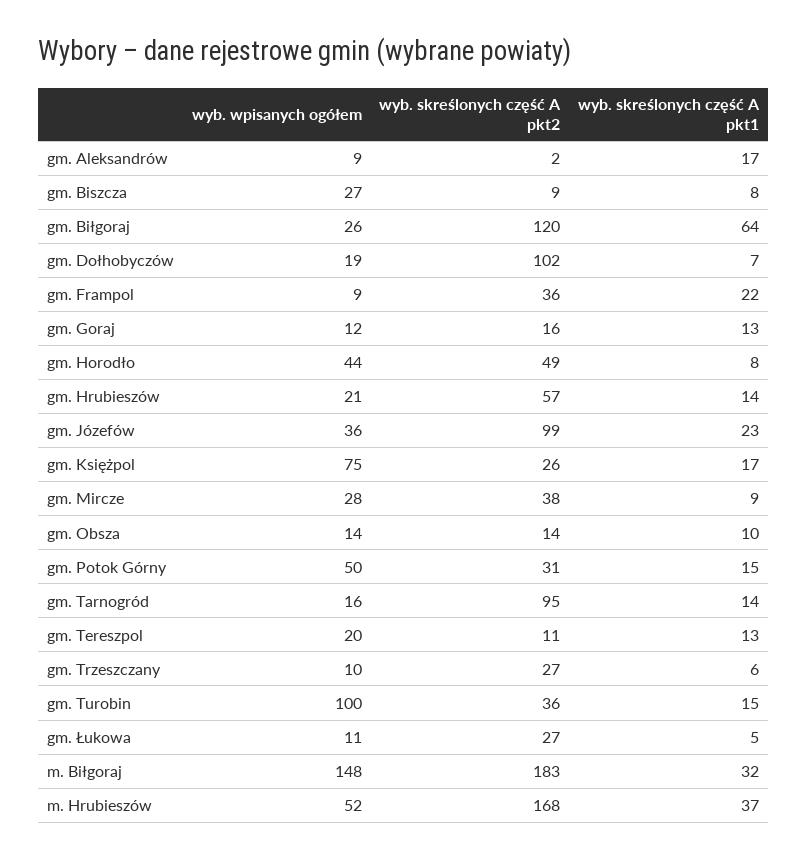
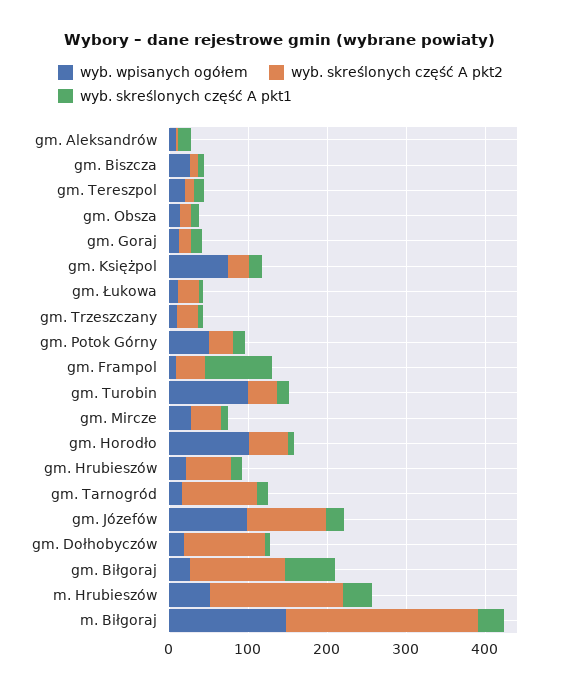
  {
    "wyb. wpisanych ogółem": {
      "gm. Aleksandrów": 9,
      "gm. Biszcza": 27,
      "gm. Biłgoraj": 26,
      "gm. Dołhobyczów": 19,
      "gm. Frampol": 9,
      "gm. Goraj": 12,
-     "gm. Horodło": 44,
+     "gm. Horodło": 100,
      "gm. Hrubieszów": 21,
-     "gm. Józefów": 36,
+     "gm. Józefów": 100,
      "gm. Księżpol": 75,
      "gm. Mircze": 28,
      "gm. Obsza": 14,
      "gm. Potok Górny": 50,
      "gm. Tarnogród": 16,
      "gm. Tereszpol": 20,
      "gm. Trzeszczany": 10,
      "gm. Turobin": 100,
      "gm. Łukowa": 11,
      "m. Biłgoraj": 148,
      "m. Hrubieszów": 52
    },
    "wyb. skreślonych część A pkt2": {
      "gm. Aleksandrów": 2,
      "gm. Biszcza": 9,
      "gm. Biłgoraj": 120,
      "gm. Dołhobyczów": 102,
      "gm. Frampol": 36,
      "gm. Goraj": 16,
      "gm. Horodło": 49,
      "gm. Hrubieszów": 57,
      "gm. Józefów": 99,
      "gm. Księżpol": 26,
      "gm. Mircze": 38,
      "gm. Obsza": 14,
      "gm. Potok Górny": 31,
      "gm. Tarnogród": 95,
      "gm. Tereszpol": 11,
      "gm. Trzeszczany": 27,
      "gm. Turobin": 36,
      "gm. Łukowa": 27,
-     "m. Biłgoraj": 183,
+     "m. Biłgoraj": 240,
      "m. Hrubieszów": 168
    },
    "wyb. skreślonych część A pkt1": {
      "gm. Aleksandrów": 17,
      "gm. Biszcza": 8,
      "gm. Biłgoraj": 64,
      "gm. Dołhobyczów": 7,
-     "gm. Frampol": 22,
+     "gm. Frampol": 80,
      "gm. Goraj": 13,
      "gm. Horodło": 8,
      "gm. Hrubieszów": 14,
      "gm. Józefów": 23,
      "gm. Księżpol": 17,
      "gm. Mircze": 9,
      "gm. Obsza": 10,
      "gm. Potok Górny": 15,
      "gm. Tarnogród": 14,
      "gm. Tereszpol": 13,
      "gm. Trzeszczany": 6,
      "gm. Turobin": 15,
      "gm. Łukowa": 5,
      "m. Biłgoraj": 32,
      "m. Hrubieszów": 37
    }
  }

